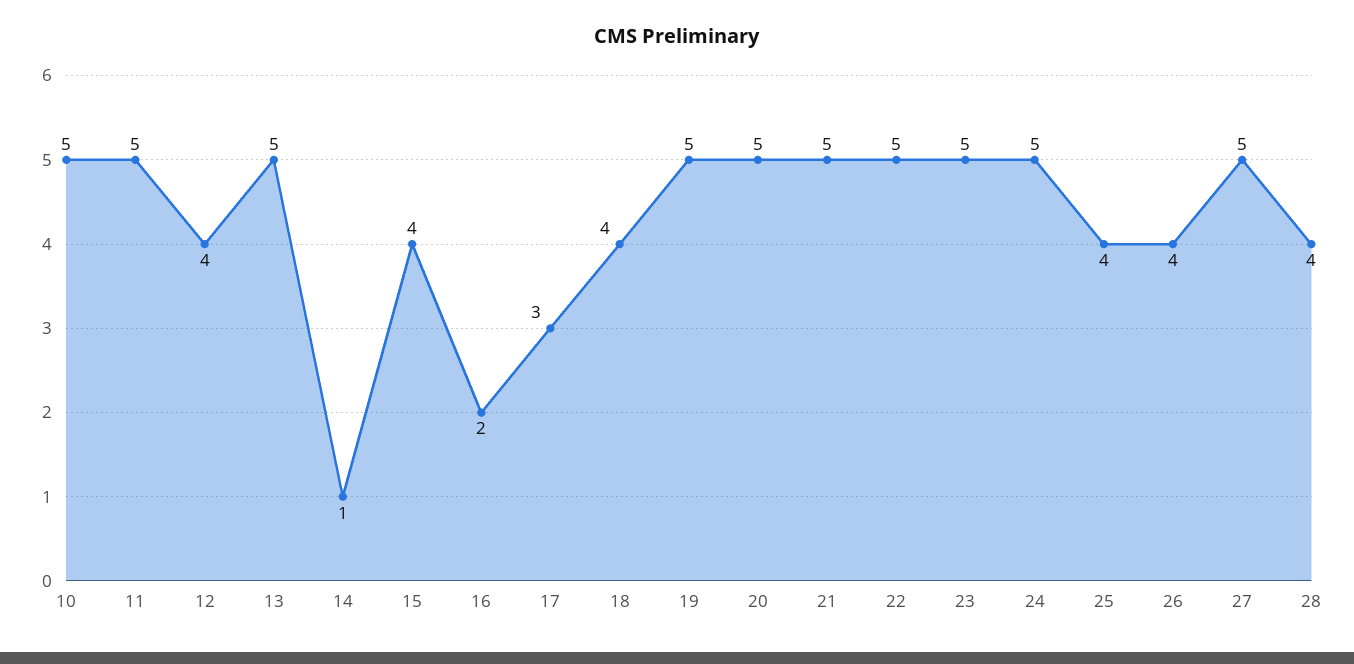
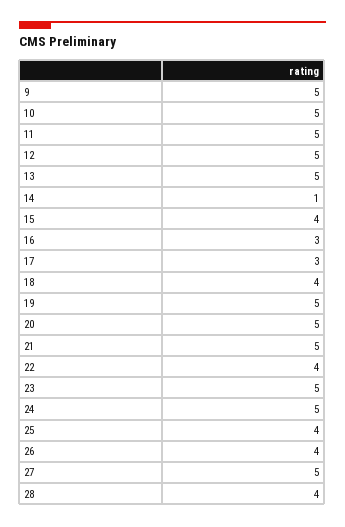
  {
    "10": 5,
    "11": 5,
-   "12": 4,
+   "12": 5,
    "13": 5,
    "14": 1,
    "15": 4,
-   "16": 2,
+   "16": 3,
    "17": 3,
    "18": 4,
    "19": 5,
    "20": 5,
    "21": 5,
-   "22": 5,
+   "22": 4,
    "23": 5,
    "24": 5,
    "25": 4,
    "26": 4,
    "27": 5,
-   "28": 4
+   "28": 4,
+   "9": 5
  }

